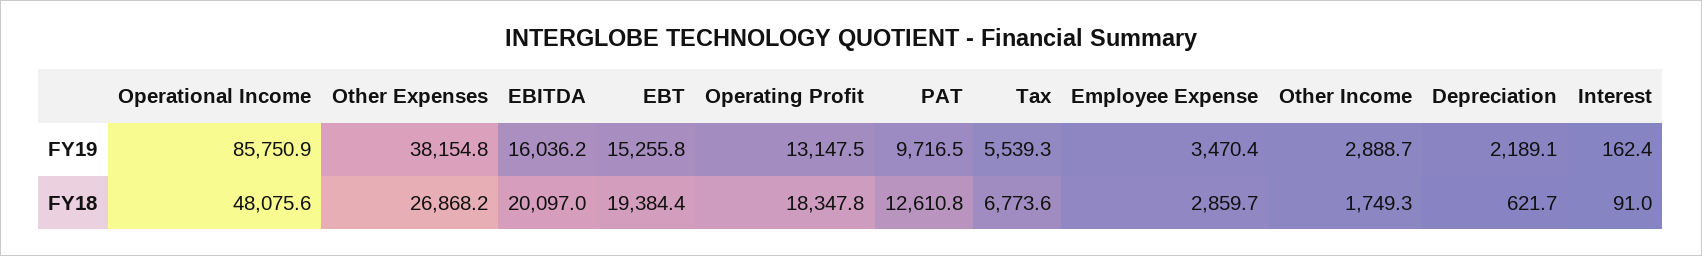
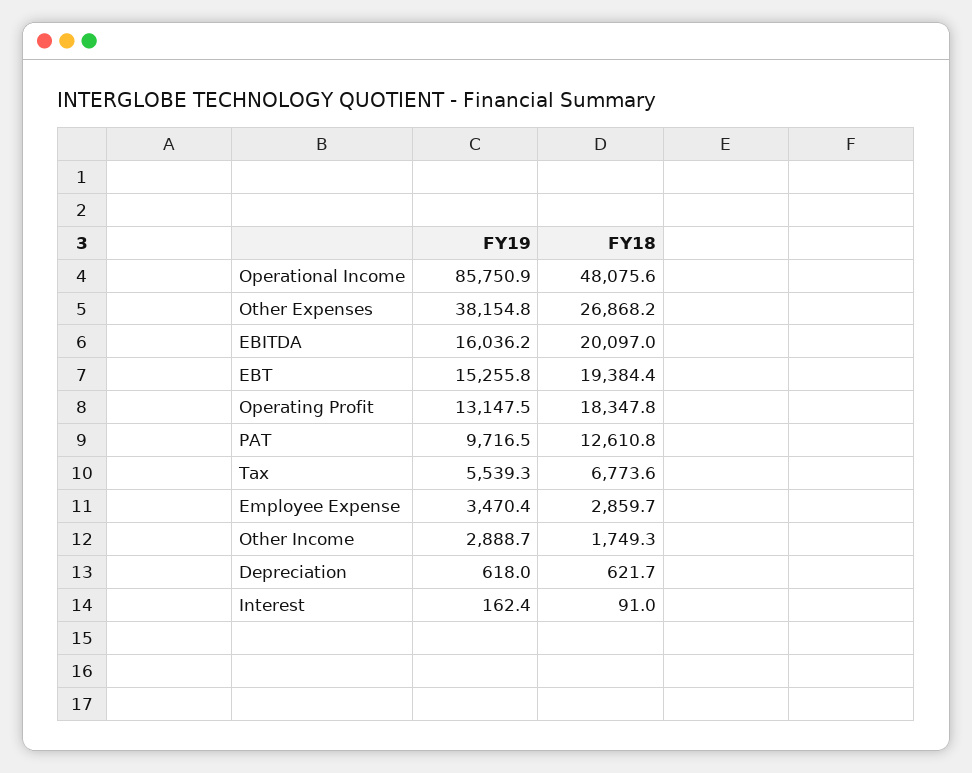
  {
    "Operational Income": {
      "FY19": 85750.9,
      "FY18": 48075.6
    },
    "Other Expenses": {
      "FY19": 38154.8,
      "FY18": 26868.2
    },
    "EBITDA": {
      "FY19": 16036.2,
      "FY18": 20097
    },
    "EBT": {
      "FY19": 15255.8,
      "FY18": 19384.4
    },
    "Operating Profit": {
      "FY19": 13147.5,
      "FY18": 18347.8
    },
    "PAT": {
      "FY19": 9716.5,
      "FY18": 12610.8
    },
    "Tax": {
      "FY19": 5539.3,
      "FY18": 6773.6
    },
    "Employee Expense": {
      "FY19": 3470.4,
      "FY18": 2859.7
    },
    "Other Income": {
      "FY19": 2888.7,
      "FY18": 1749.3
    },
    "Depreciation": {
-     "FY19": 2189.1,
+     "FY19": 618,
      "FY18": 621.7
    },
    "Interest": {
      "FY19": 162.4,
      "FY18": 91
    }
  }

